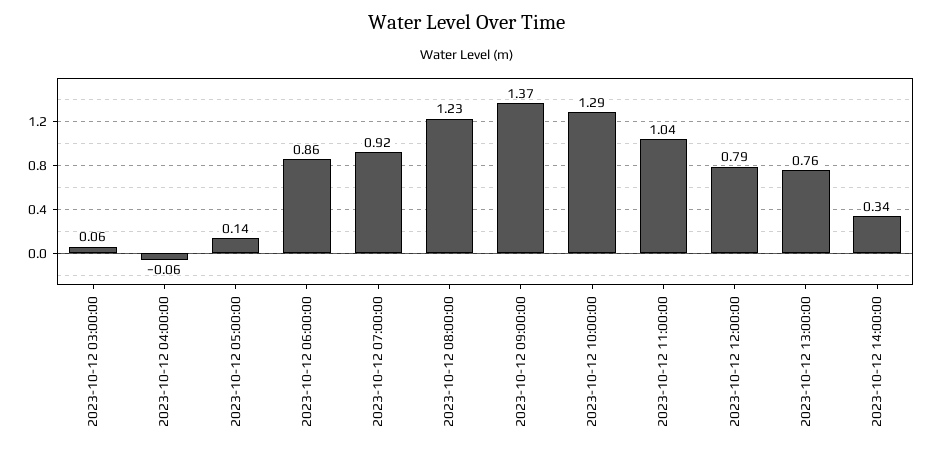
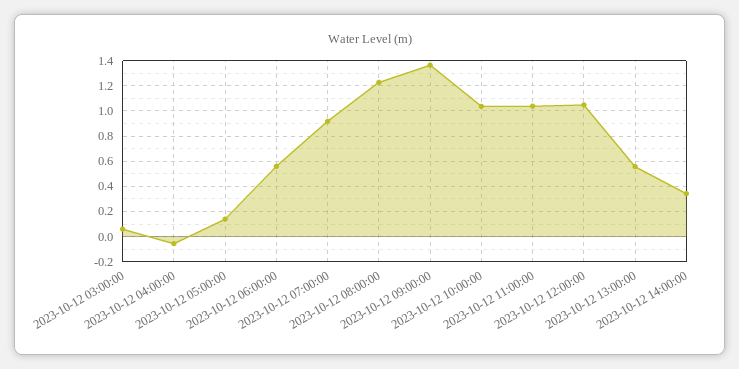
  {
    "2023-10-12 03:00:00": 0.06,
    "2023-10-12 04:00:00": -0.06,
    "2023-10-12 05:00:00": 0.14,
-   "2023-10-12 06:00:00": 0.86,
+   "2023-10-12 06:00:00": 0.55,
    "2023-10-12 07:00:00": 0.92,
    "2023-10-12 08:00:00": 1.23,
    "2023-10-12 09:00:00": 1.37,
-   "2023-10-12 10:00:00": 1.29,
+   "2023-10-12 10:00:00": 1.05,
    "2023-10-12 11:00:00": 1.04,
-   "2023-10-12 12:00:00": 0.79,
+   "2023-10-12 12:00:00": 1.05,
-   "2023-10-12 13:00:00": 0.76,
+   "2023-10-12 13:00:00": 0.55,
    "2023-10-12 14:00:00": 0.34
  }

